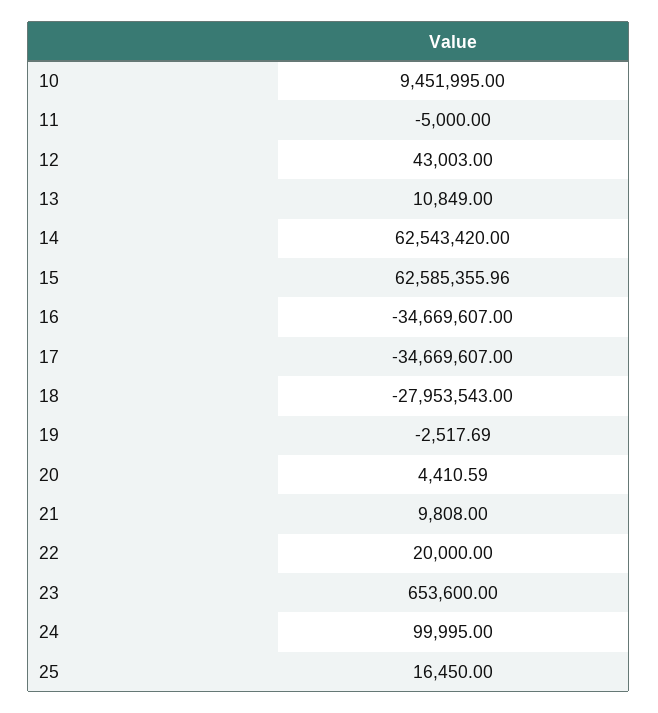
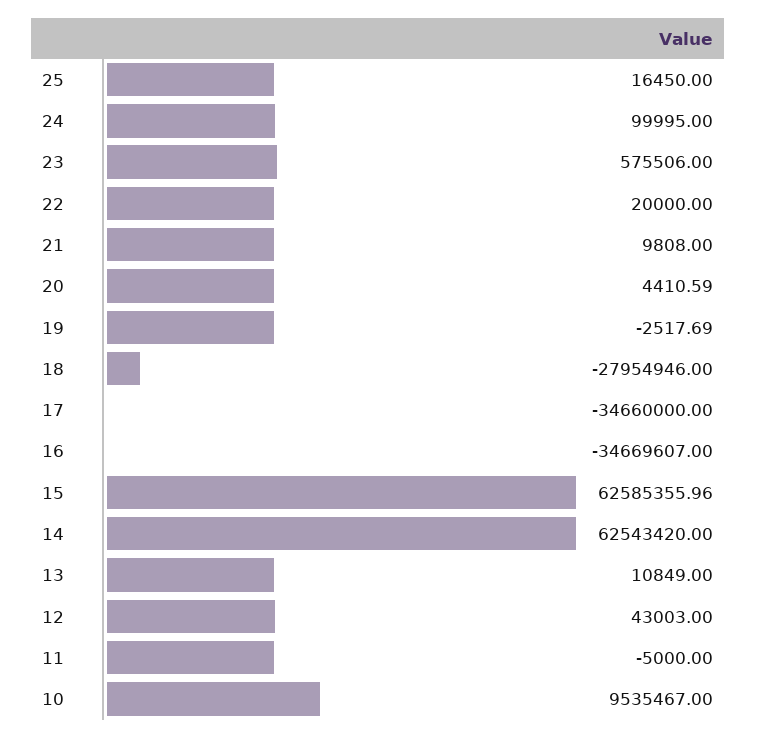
  {
-   "10": 9451995,
+   "10": 9535467,
    "11": -5000,
    "12": 43003,
    "13": 10849,
    "14": 62543420,
    "15": 62585355.96,
    "16": -34669607,
-   "17": -34669607,
+   "17": -34660000,
-   "18": -27953543,
+   "18": -27954946,
    "19": -2517.69,
    "20": 4410.59,
    "21": 9808,
    "22": 20000,
-   "23": 653600,
+   "23": 575506,
    "24": 99995,
    "25": 16450
  }

